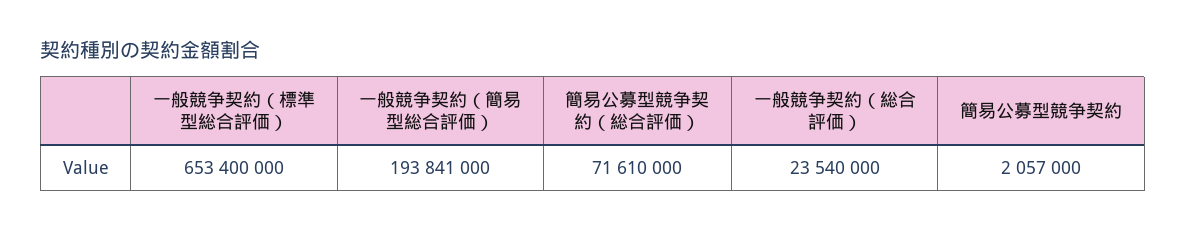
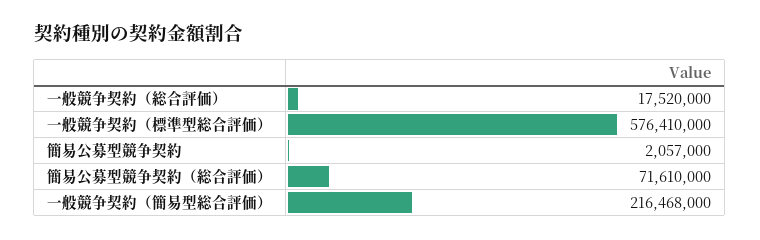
  {
-   "一般競争契約（標準型総合評価）": 653400000,
+   "一般競争契約（標準型総合評価）": 576410000,
-   "一般競争契約（簡易型総合評価）": 193841000,
+   "一般競争契約（簡易型総合評価）": 216468000,
    "簡易公募型競争契約（総合評価）": 71610000,
-   "一般競争契約（総合評価）": 23540000,
+   "一般競争契約（総合評価）": 17520000,
    "簡易公募型競争契約": 2057000
  }

